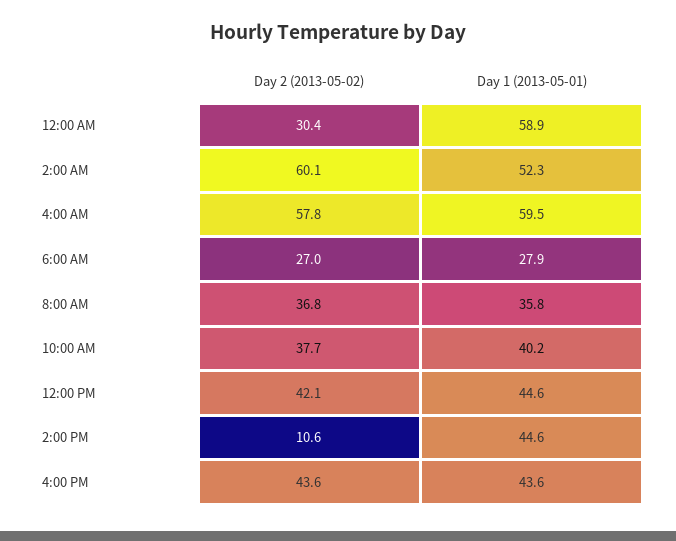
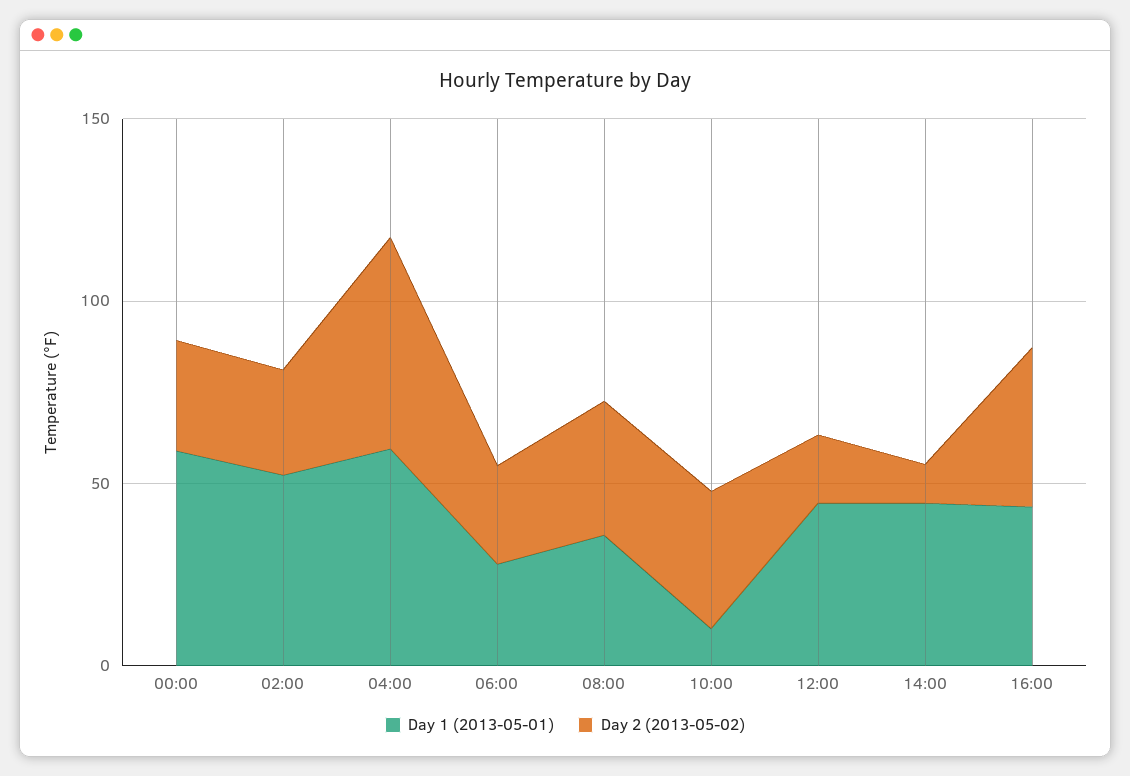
  {
    "Day 2 (2013-05-02)": {
      "12:00 AM": 30.4,
-     "2:00 AM": 60.1,
+     "2:00 AM": 30,
      "4:00 AM": 57.8,
      "6:00 AM": 27,
      "8:00 AM": 36.8,
      "10:00 AM": 37.7,
-     "12:00 PM": 42.1,
+     "12:00 PM": 20,
      "2:00 PM": 10.6,
      "4:00 PM": 43.6
    },
    "Day 1 (2013-05-01)": {
      "12:00 AM": 58.9,
      "2:00 AM": 52.3,
      "4:00 AM": 59.5,
      "6:00 AM": 27.9,
      "8:00 AM": 35.8,
-     "10:00 AM": 40.2,
+     "10:00 AM": 10,
      "12:00 PM": 44.6,
      "2:00 PM": 44.6,
      "4:00 PM": 43.6
    }
  }

